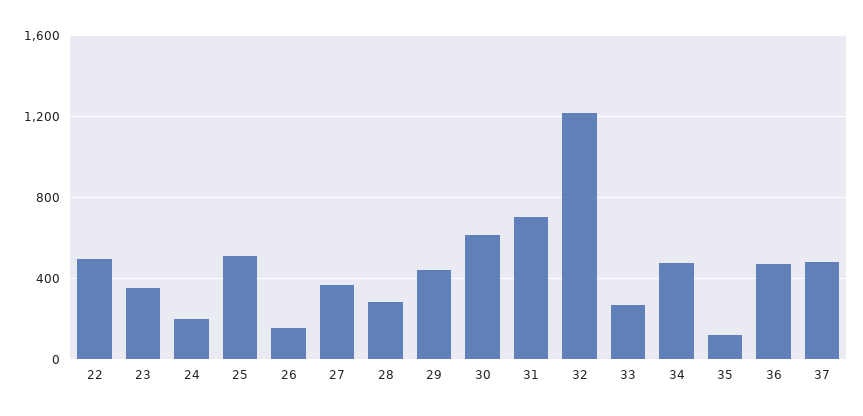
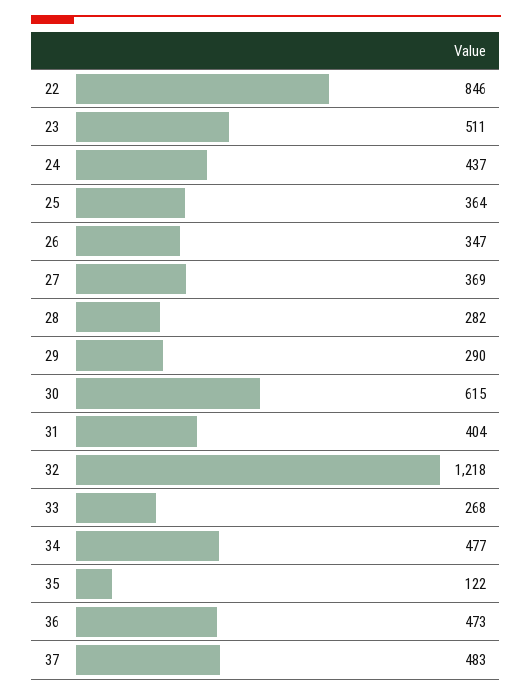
  {
-   "22": 500,
+   "22": 846,
-   "23": 350,
+   "23": 511,
-   "24": 200,
+   "24": 437,
-   "25": 500,
+   "25": 364,
-   "26": 150,
+   "26": 347,
    "27": 369,
    "28": 282,
-   "29": 450,
+   "29": 290,
    "30": 615,
-   "31": 700,
+   "31": 404,
    "32": 1218,
    "33": 268,
    "34": 477,
    "35": 122,
    "36": 473,
    "37": 483
  }

